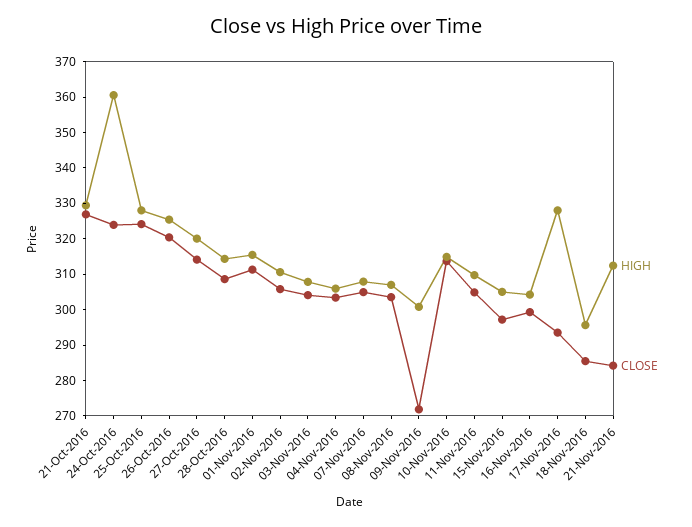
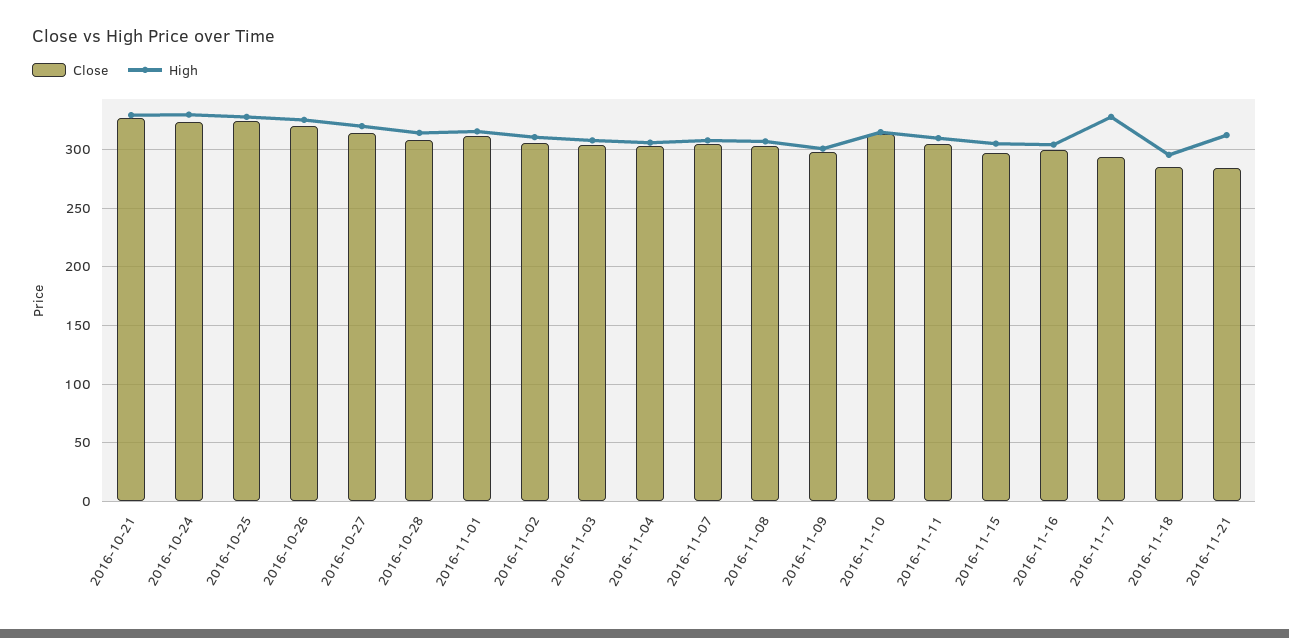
  {
    "HIGH": {
      "21-Oct-2016": 330,
-     "24-Oct-2016": 360,
+     "24-Oct-2016": 330,
      "25-Oct-2016": 327.5,
      "26-Oct-2016": 325,
      "27-Oct-2016": 320,
      "28-Oct-2016": 315,
      "01-Nov-2016": 315,
      "02-Nov-2016": 310,
      "03-Nov-2016": 307.5,
      "04-Nov-2016": 305,
      "07-Nov-2016": 307.5,
      "08-Nov-2016": 307.5,
      "09-Nov-2016": 300,
      "10-Nov-2016": 315,
      "11-Nov-2016": 310,
      "15-Nov-2016": 305,
      "16-Nov-2016": 305,
      "17-Nov-2016": 327.5,
      "18-Nov-2016": 295,
      "21-Nov-2016": 312.5
    },
    "CLOSE": {
      "21-Oct-2016": 327.5,
      "24-Oct-2016": 325,
      "25-Oct-2016": 325,
      "26-Oct-2016": 320,
      "27-Oct-2016": 315,
      "28-Oct-2016": 307.5,
      "01-Nov-2016": 312.5,
      "02-Nov-2016": 305,
      "03-Nov-2016": 305,
      "04-Nov-2016": 302.5,
      "07-Nov-2016": 305,
      "08-Nov-2016": 302.5,
-     "09-Nov-2016": 272.5,
+     "09-Nov-2016": 300,
      "10-Nov-2016": 312.5,
      "11-Nov-2016": 305,
      "15-Nov-2016": 297.5,
      "16-Nov-2016": 300,
      "17-Nov-2016": 292.5,
      "18-Nov-2016": 285,
      "21-Nov-2016": 285
    }
  }

